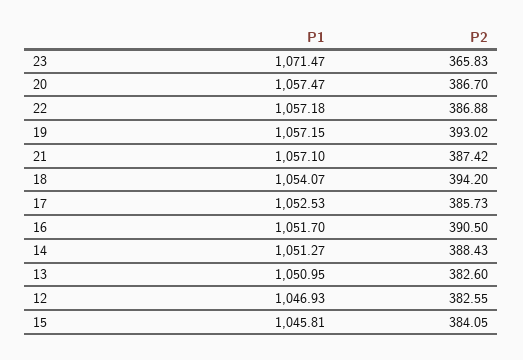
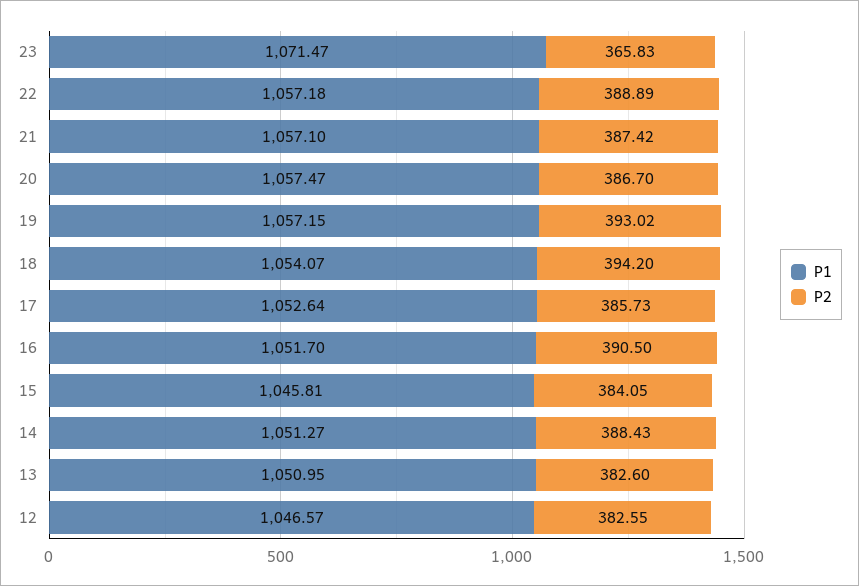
  {
    "P1": {
      "23": 1071.47,
      "20": 1057.47,
      "22": 1057.18,
      "19": 1057.15,
      "21": 1057.1,
      "18": 1054.07,
-     "17": 1052.53,
+     "17": 1052.64,
      "16": 1051.7,
      "14": 1051.27,
      "13": 1050.95,
-     "12": 1046.93,
+     "12": 1046.57,
      "15": 1045.81
    },
    "P2": {
      "23": 365.83,
      "20": 386.7,
-     "22": 386.88,
+     "22": 388.89,
      "19": 393.02,
      "21": 387.42,
      "18": 394.2,
      "17": 385.73,
      "16": 390.5,
      "14": 388.43,
      "13": 382.6,
      "12": 382.55,
      "15": 384.05
    }
  }

